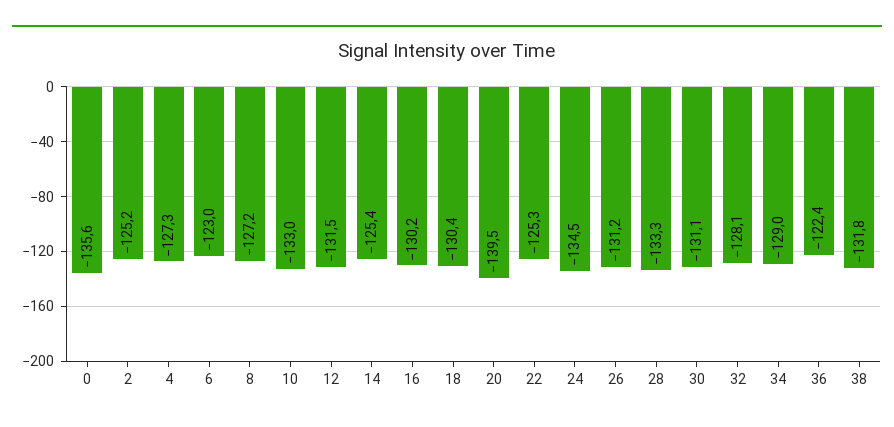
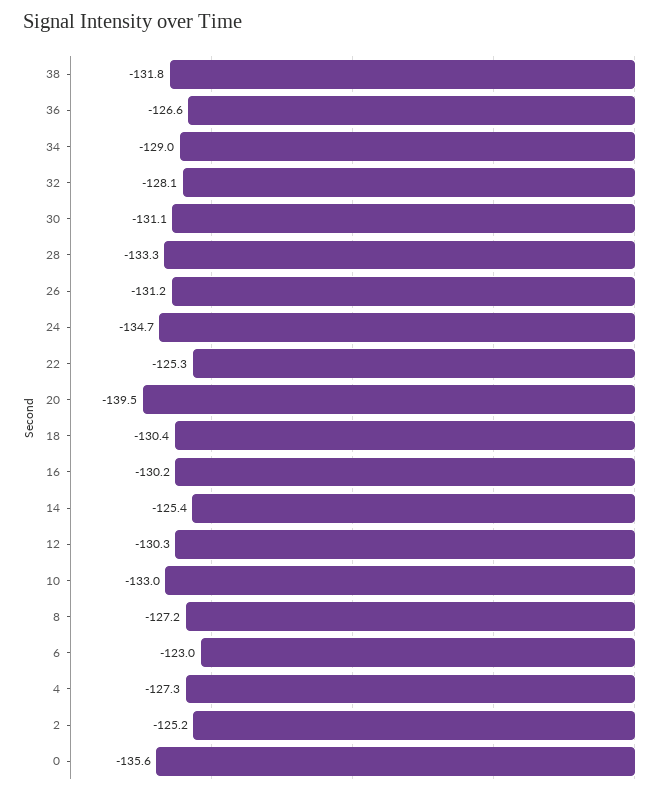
  {
    "0": -135.6,
    "2": -125.2,
    "4": -127.3,
    "6": -123,
    "8": -127.2,
    "10": -133,
-   "12": -131.5,
+   "12": -130.3,
    "14": -125.4,
    "16": -130.2,
    "18": -130.4,
    "20": -139.5,
    "22": -125.3,
-   "24": -134.5,
+   "24": -134.7,
    "26": -131.2,
    "28": -133.3,
    "30": -131.1,
    "32": -128.1,
    "34": -129,
-   "36": -122.4,
+   "36": -126.6,
    "38": -131.8
  }

